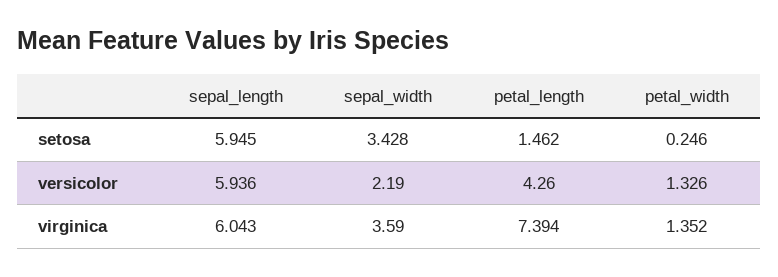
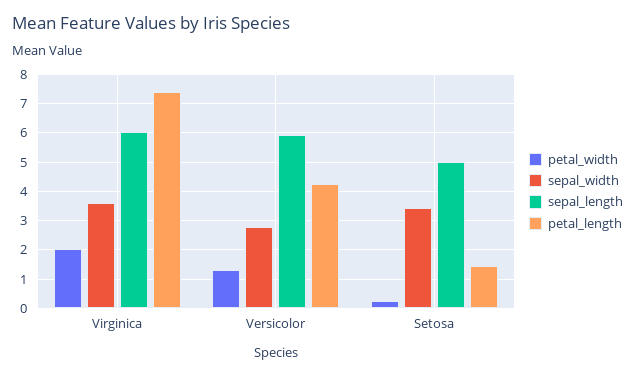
  {
    "sepal_length": {
-     "setosa": 5.945,
+     "setosa": 5,
      "versicolor": 5.936,
      "virginica": 6.043
    },
    "sepal_width": {
      "setosa": 3.428,
-     "versicolor": 2.19,
+     "versicolor": 2.75,
      "virginica": 3.59
    },
    "petal_length": {
      "setosa": 1.462,
      "versicolor": 4.26,
      "virginica": 7.394
    },
    "petal_width": {
      "setosa": 0.246,
      "versicolor": 1.326,
-     "virginica": 1.352
+     "virginica": 2
    }
  }

